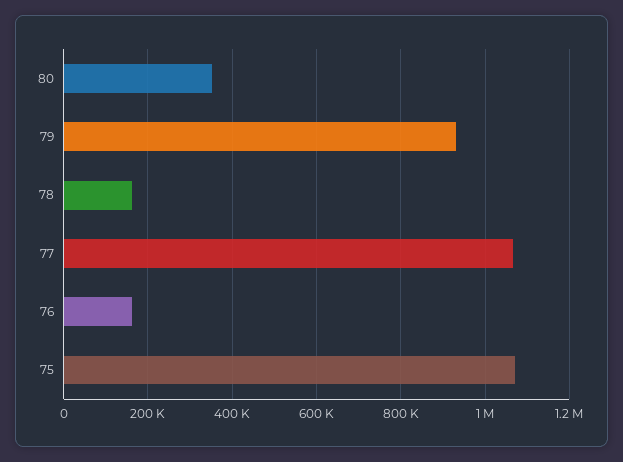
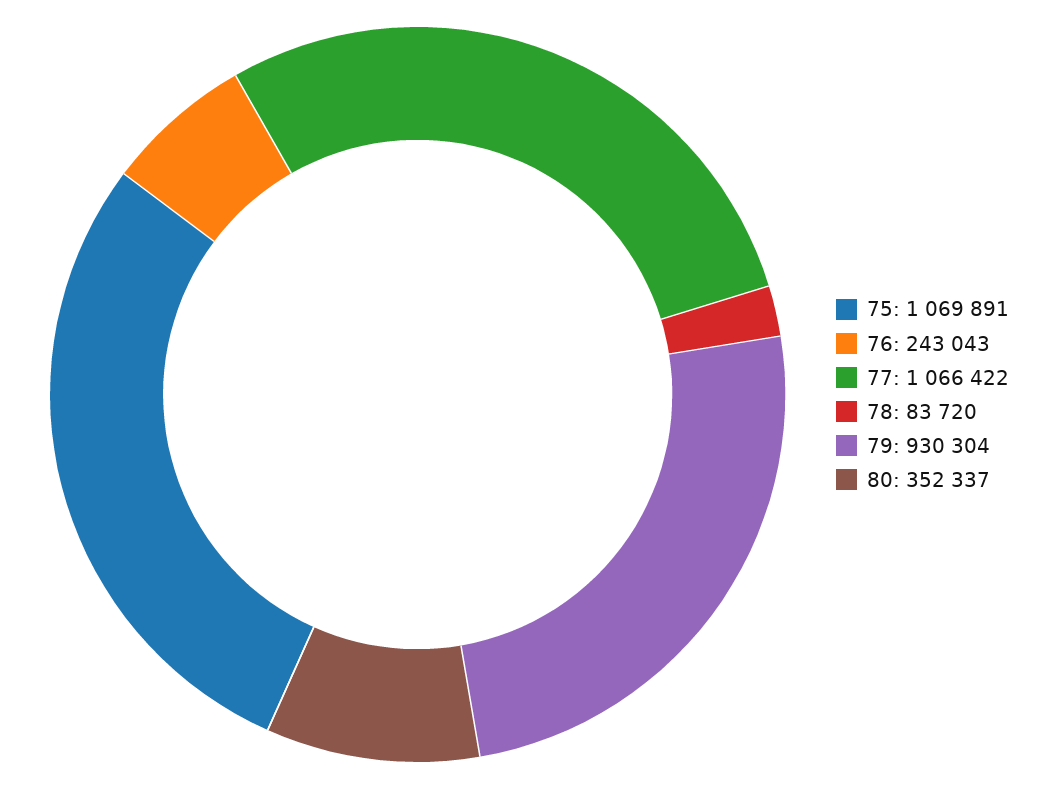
  {
    "80": 352337,
    "79": 930304,
-   "78": 160000,
+   "78": 83720,
    "77": 1066422,
-   "76": 160000,
+   "76": 243043,
    "75": 1069891
  }

